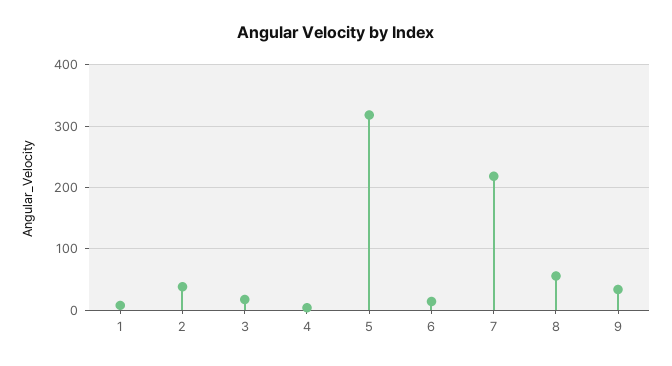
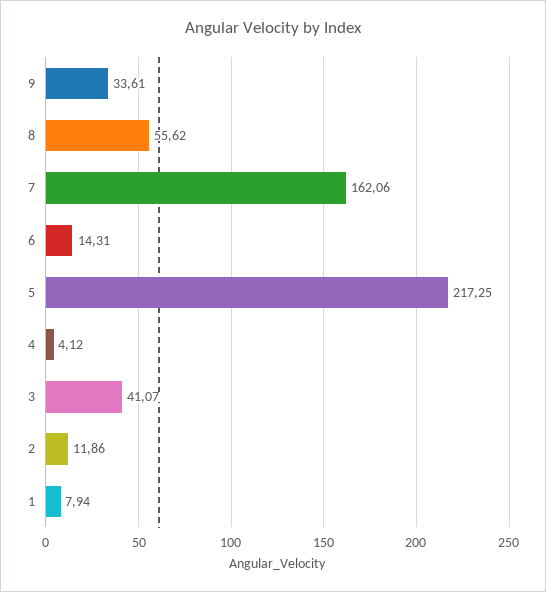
  {
    "1": 7.94,
-   "2": 40,
+   "2": 11.86,
-   "3": 20,
+   "3": 41.07,
    "4": 4.12,
-   "5": 320,
+   "5": 217.25,
    "6": 14.31,
-   "7": 220,
+   "7": 162.06,
    "8": 55.62,
    "9": 33.61
  }

